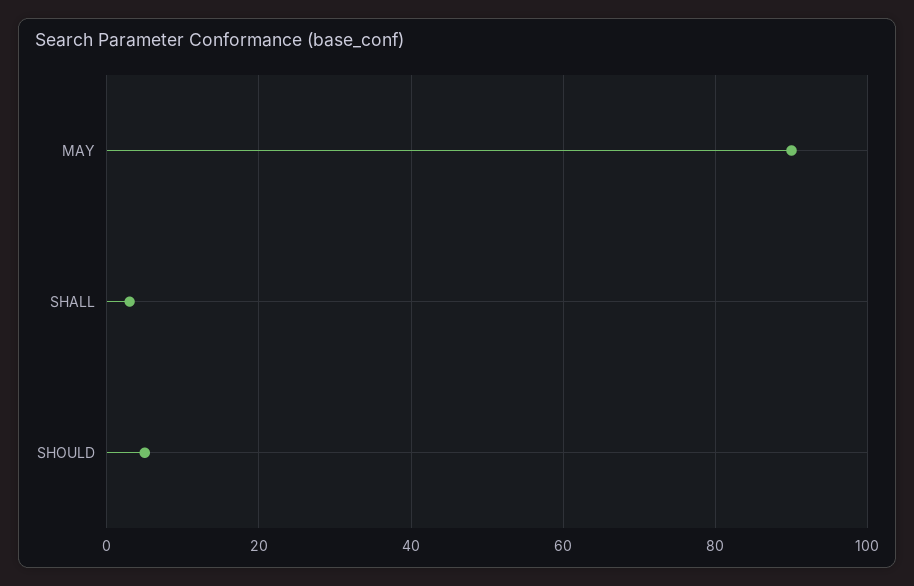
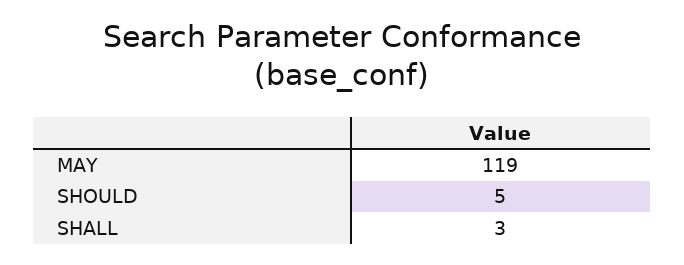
  {
-   "MAY": 90,
+   "MAY": 119,
    "SHALL": 3,
    "SHOULD": 5
  }

